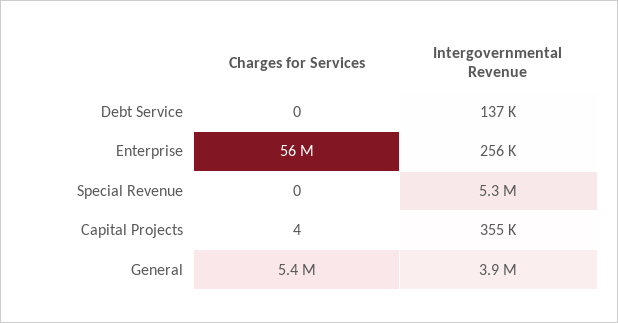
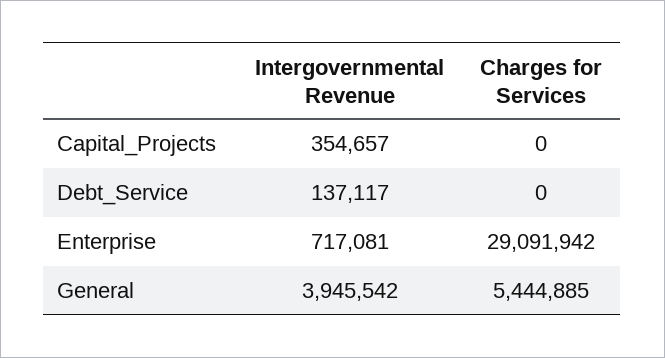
  {
    "Charges for Services": {
      "Debt Service": 0,
-     "Enterprise": 56000000,
+     "Enterprise": 29091942,
-     "Special Revenue": 0,
-     "Capital Projects": 4,
+     "Capital Projects": 0,
      "General": 5444885
    },
    "Intergovernmental Revenue": {
      "Debt Service": 137117,
-     "Enterprise": 256000,
+     "Enterprise": 717081,
-     "Special Revenue": 5300000,
      "Capital Projects": 354657,
      "General": 3945542
    }
  }

